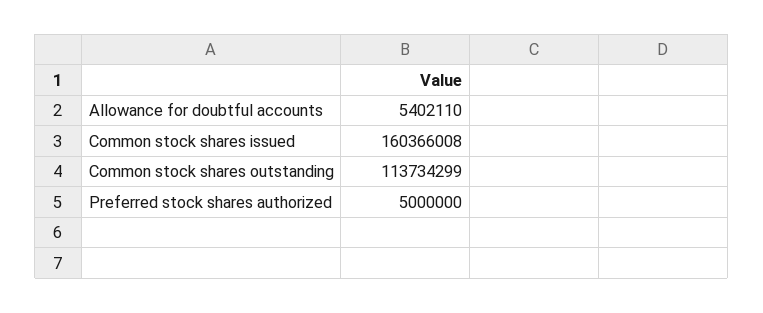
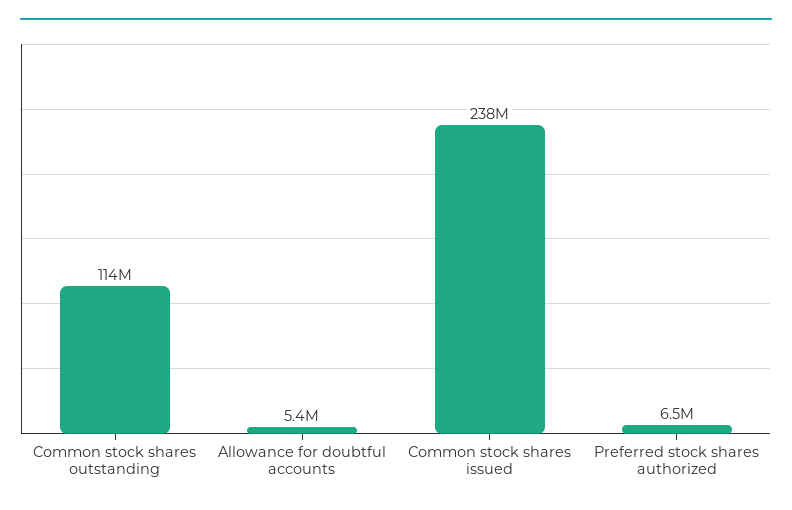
  {
    "Allowance for doubtful accounts": 5402110,
-   "Common stock shares issued": 160366008,
+   "Common stock shares issued": 238000000,
    "Common stock shares outstanding": 113734299,
-   "Preferred stock shares authorized": 5000000
+   "Preferred stock shares authorized": 6500000
  }

